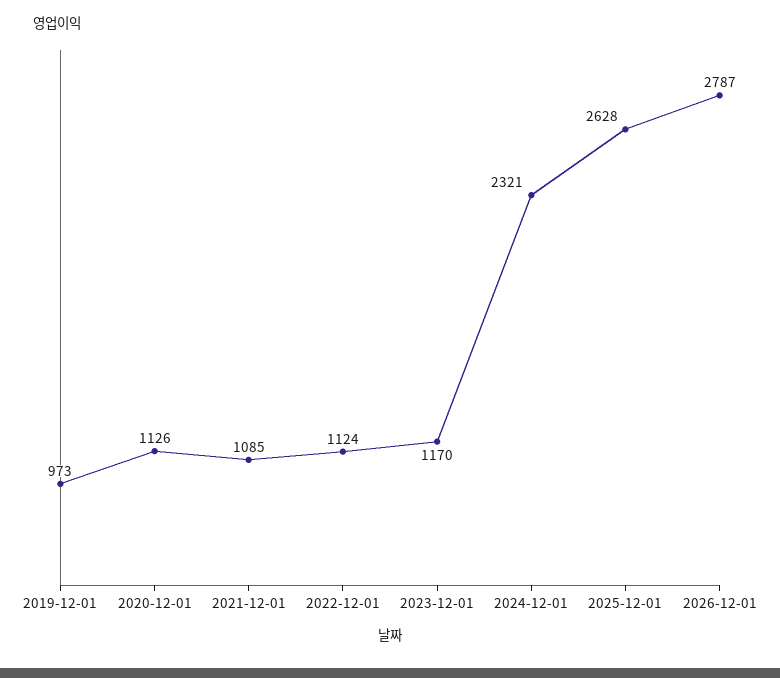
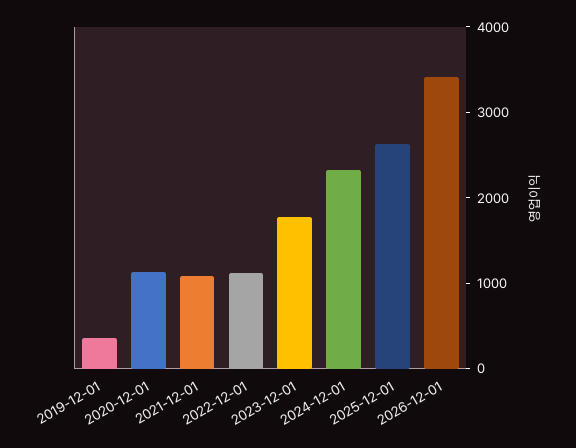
  {
-   "2019-12-01": 973,
+   "2019-12-01": 400,
    "2020-12-01": 1126,
    "2021-12-01": 1085,
    "2022-12-01": 1124,
-   "2023-12-01": 1170,
+   "2023-12-01": 1800,
    "2024-12-01": 2321,
    "2025-12-01": 2628,
-   "2026-12-01": 2787
+   "2026-12-01": 3400
  }

